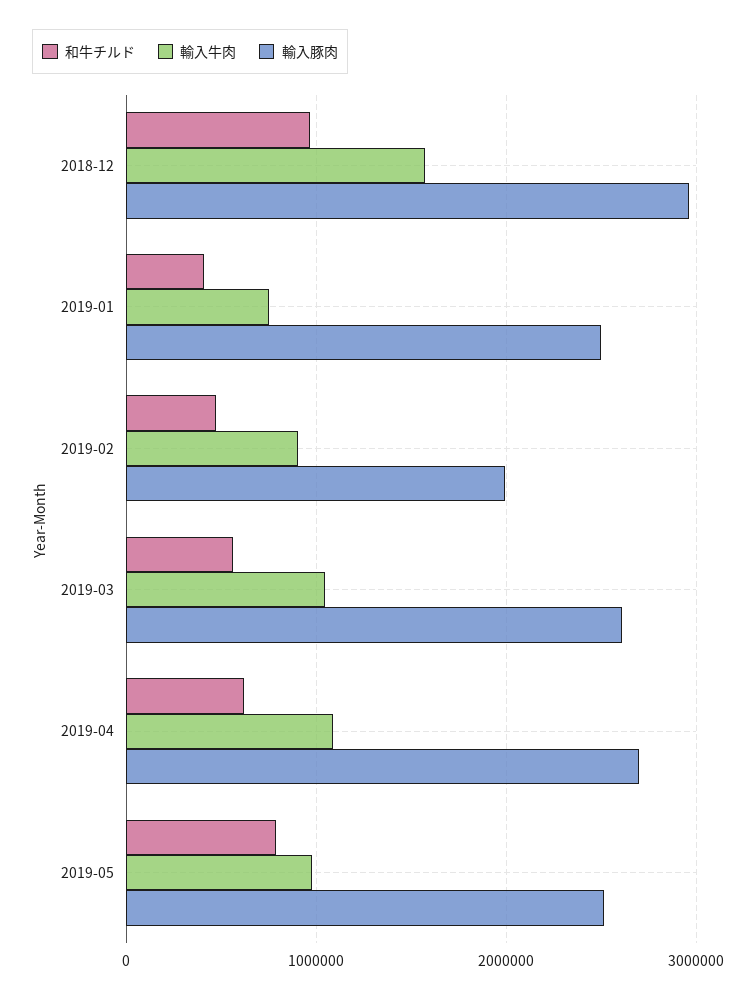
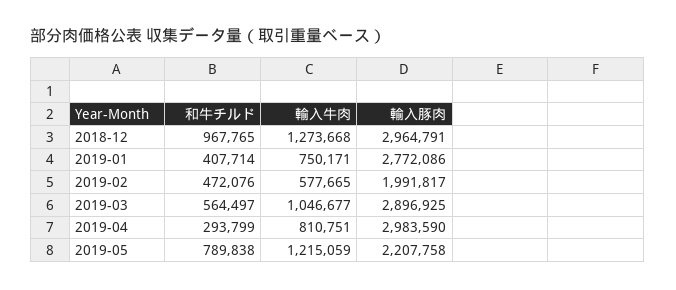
  {
    "和牛チルド": {
      "2018-12": 967765,
      "2019-01": 407714,
      "2019-02": 472076,
      "2019-03": 564497,
-     "2019-04": 600000,
+     "2019-04": 293799,
      "2019-05": 789838
    },
    "輸入牛肉": {
-     "2018-12": 1600000,
+     "2018-12": 1273668,
      "2019-01": 750171,
-     "2019-02": 900000,
+     "2019-02": 577665,
      "2019-03": 1046677,
-     "2019-04": 1100000,
+     "2019-04": 810751,
-     "2019-05": 1000000
+     "2019-05": 1215059
    },
    "輸入豚肉": {
      "2018-12": 2964791,
-     "2019-01": 2500000,
+     "2019-01": 2772086,
      "2019-02": 1991817,
-     "2019-03": 2600000,
+     "2019-03": 2896925,
-     "2019-04": 2700000,
+     "2019-04": 2983590,
-     "2019-05": 2500000
+     "2019-05": 2207758
    }
  }

